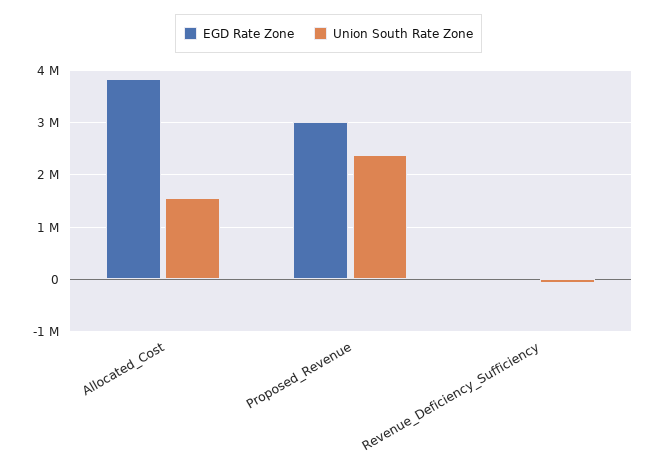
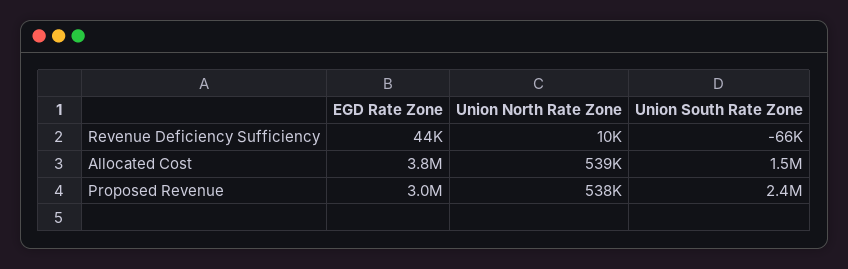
  {
    "EGD Rate Zone": {
      "Allocated_Cost": 3800000,
      "Proposed_Revenue": 3000000,
      "Revenue_Deficiency_Sufficiency": 44000
    },
    "Union South Rate Zone": {
      "Allocated_Cost": 1500000,
      "Proposed_Revenue": 2400000,
      "Revenue_Deficiency_Sufficiency": -66000
-   }
+   },
+   "Union North Rate Zone": {
+     "Revenue_Deficiency_Sufficiency": 10000,
+     "Allocated_Cost": 539000,
+     "Proposed_Revenue": 538000
+   }
  }

